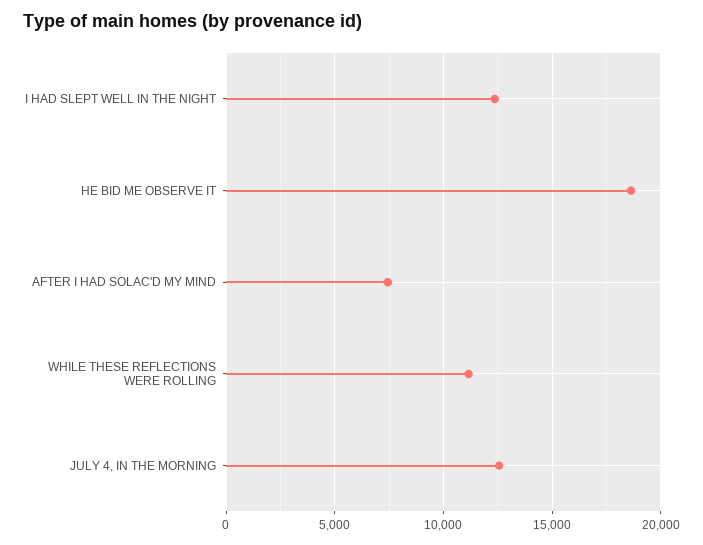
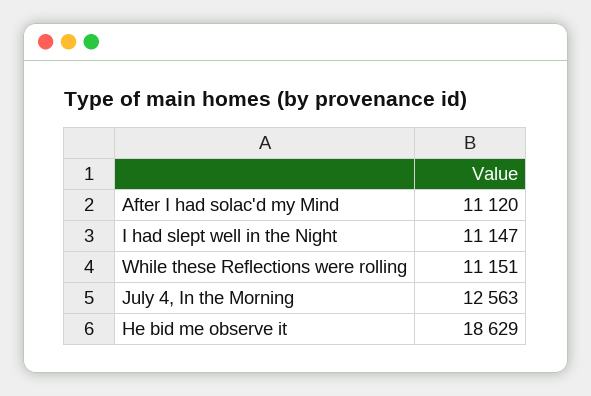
  {
-   "I HAD SLEPT WELL IN THE NIGHT": 12500,
+   "I HAD SLEPT WELL IN THE NIGHT": 11147,
    "HE BID ME OBSERVE IT": 18629,
-   "AFTER I HAD SOLAC'D MY MIND": 7500,
+   "AFTER I HAD SOLAC'D MY MIND": 11120,
    "WHILE THESE REFLECTIONS WERE ROLLING": 11151,
    "JULY 4, IN THE MORNING": 12563
  }

